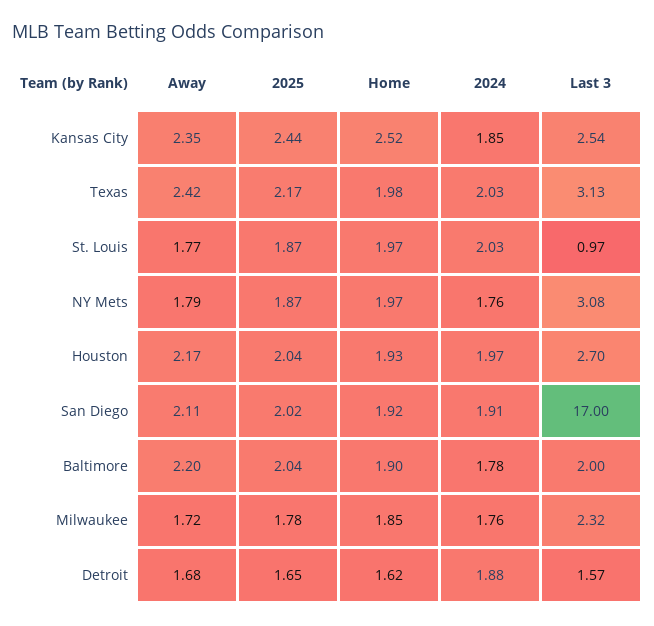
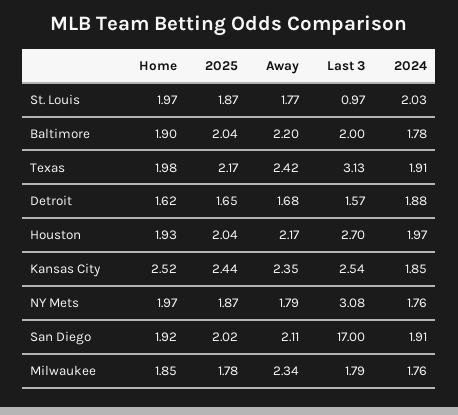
  {
    "Away": {
      "Kansas City": 2.35,
      "Texas": 2.42,
      "St. Louis": 1.77,
      "NY Mets": 1.79,
      "Houston": 2.17,
      "San Diego": 2.11,
      "Baltimore": 2.2,
-     "Milwaukee": 1.72,
+     "Milwaukee": 2.34,
      "Detroit": 1.68
    },
    "2025": {
      "Kansas City": 2.44,
      "Texas": 2.17,
      "St. Louis": 1.87,
      "NY Mets": 1.87,
      "Houston": 2.04,
      "San Diego": 2.02,
      "Baltimore": 2.04,
      "Milwaukee": 1.78,
      "Detroit": 1.65
    },
    "Home": {
      "Kansas City": 2.52,
      "Texas": 1.98,
      "St. Louis": 1.97,
      "NY Mets": 1.97,
      "Houston": 1.93,
      "San Diego": 1.92,
      "Baltimore": 1.9,
      "Milwaukee": 1.85,
      "Detroit": 1.62
    },
    "2024": {
      "Kansas City": 1.85,
-     "Texas": 2.03,
+     "Texas": 1.91,
      "St. Louis": 2.03,
      "NY Mets": 1.76,
      "Houston": 1.97,
      "San Diego": 1.91,
      "Baltimore": 1.78,
      "Milwaukee": 1.76,
      "Detroit": 1.88
    },
    "Last 3": {
      "Kansas City": 2.54,
      "Texas": 3.13,
      "St. Louis": 0.97,
      "NY Mets": 3.08,
      "Houston": 2.7,
      "San Diego": 17,
      "Baltimore": 2,
-     "Milwaukee": 2.32,
+     "Milwaukee": 1.79,
      "Detroit": 1.57
    }
  }

